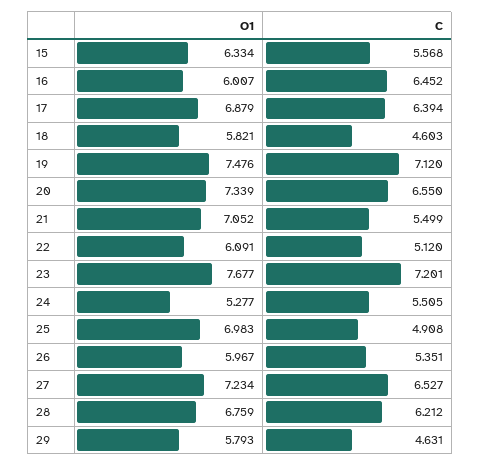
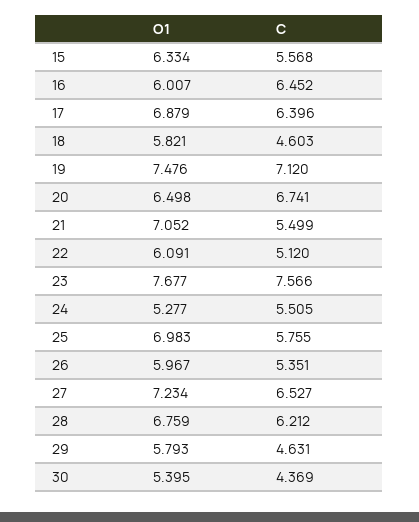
  {
    "O1": {
      "15": 6.334,
      "16": 6.007,
      "17": 6.879,
      "18": 5.821,
      "19": 7.476,
-     "20": 7.339,
+     "20": 6.498,
      "21": 7.052,
      "22": 6.091,
      "23": 7.677,
      "24": 5.277,
      "25": 6.983,
      "26": 5.967,
      "27": 7.234,
      "28": 6.759,
-     "29": 5.793
+     "29": 5.793,
+     "30": 5.395
    },
    "C": {
      "15": 5.568,
      "16": 6.452,
-     "17": 6.394,
+     "17": 6.396,
      "18": 4.603,
      "19": 7.12,
-     "20": 6.55,
+     "20": 6.741,
      "21": 5.499,
      "22": 5.12,
-     "23": 7.201,
+     "23": 7.566,
      "24": 5.505,
-     "25": 4.908,
+     "25": 5.755,
      "26": 5.351,
      "27": 6.527,
      "28": 6.212,
-     "29": 4.631
+     "29": 4.631,
+     "30": 4.369
    }
  }

